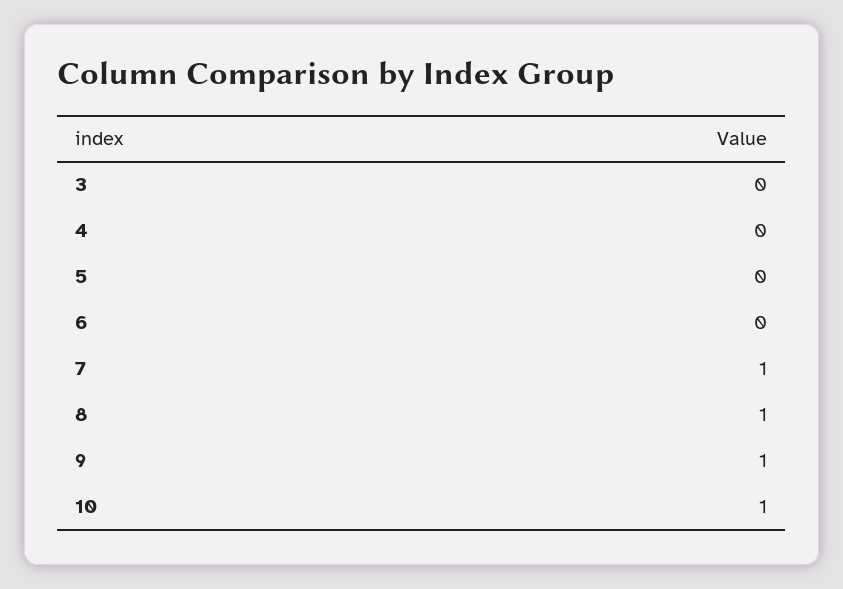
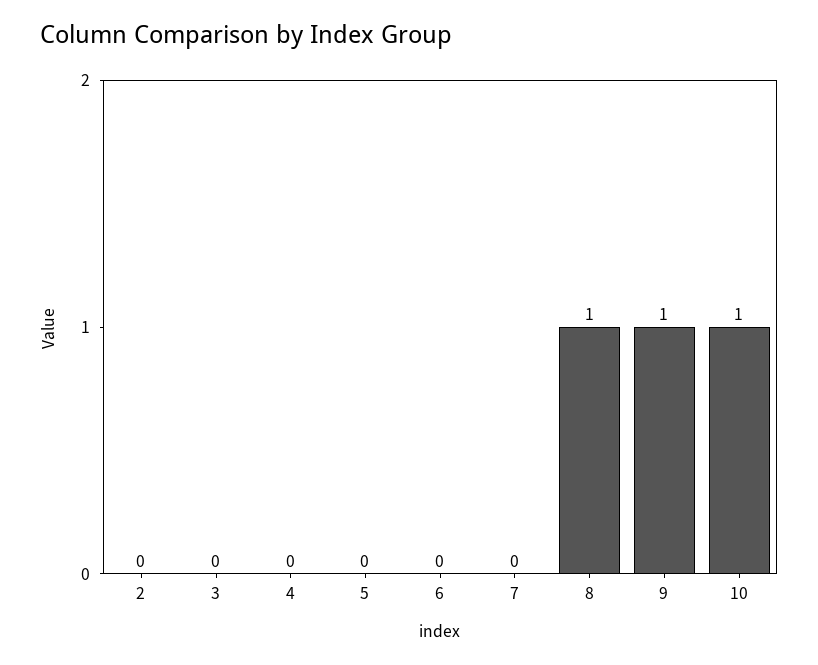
  {
    "3": 0,
    "4": 0,
    "5": 0,
    "6": 0,
-   "7": 1,
+   "7": 0,
    "8": 1,
    "9": 1,
-   "10": 1
+   "10": 1,
+   "2": 0
  }

